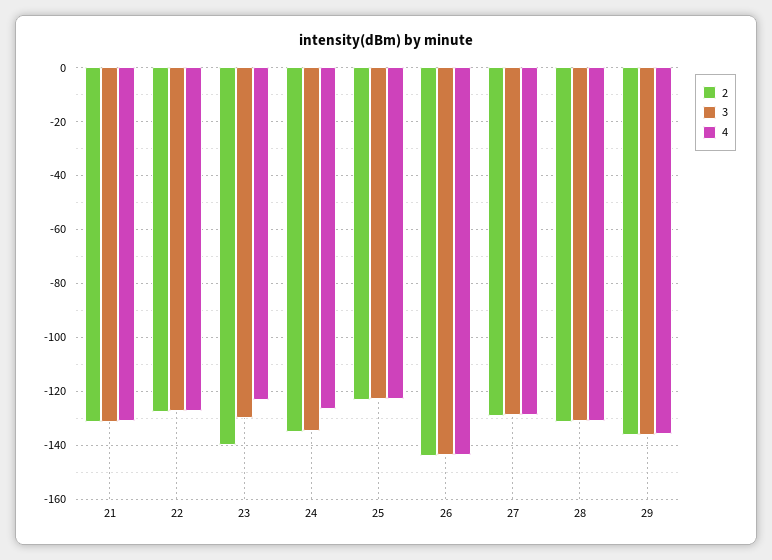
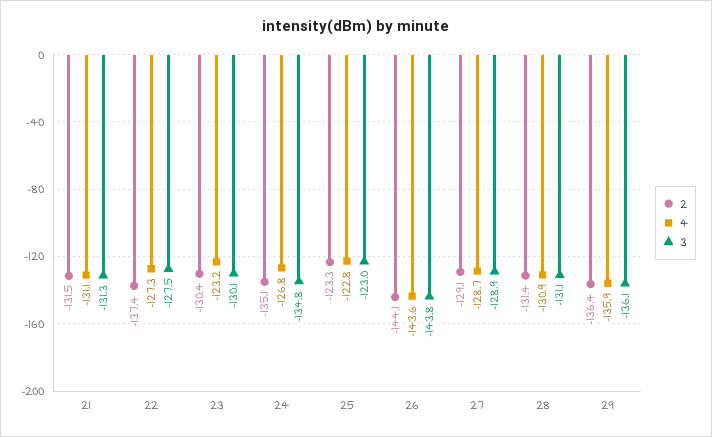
  {
    "2": {
      "21": -131.5,
-     "22": -127.5,
+     "22": -137.4,
-     "23": -140,
+     "23": -130.4,
      "24": -135.1,
      "25": -123.3,
      "26": -144.1,
      "27": -129.1,
      "28": -131.4,
      "29": -136.4
    },
    "3": {
      "21": -131.3,
      "22": -127.5,
      "23": -130.1,
      "24": -134.8,
      "25": -123,
      "26": -143.8,
      "27": -128.9,
      "28": -131.1,
      "29": -136.1
    },
    "4": {
      "21": -131.1,
      "22": -127.3,
      "23": -123.2,
      "24": -126.8,
      "25": -122.8,
      "26": -143.6,
      "27": -128.7,
      "28": -130.9,
      "29": -135.9
    }
  }

